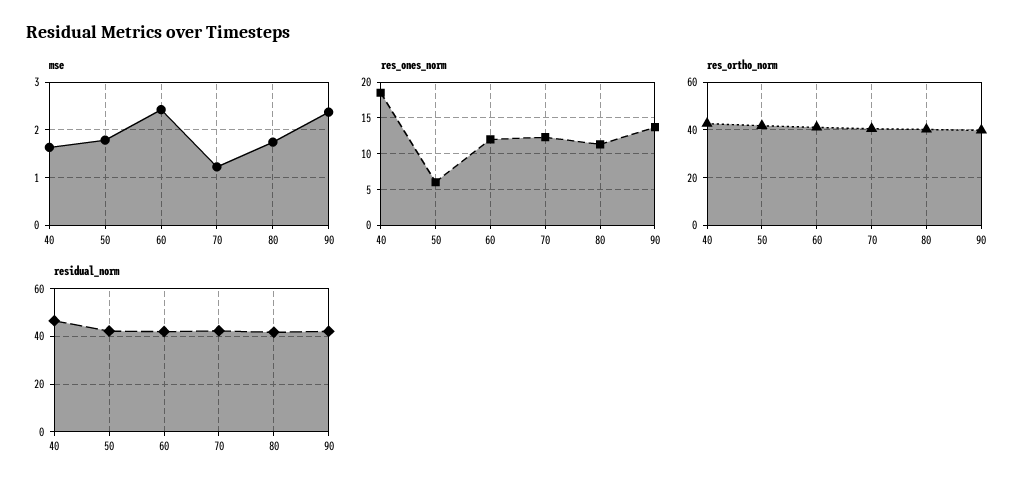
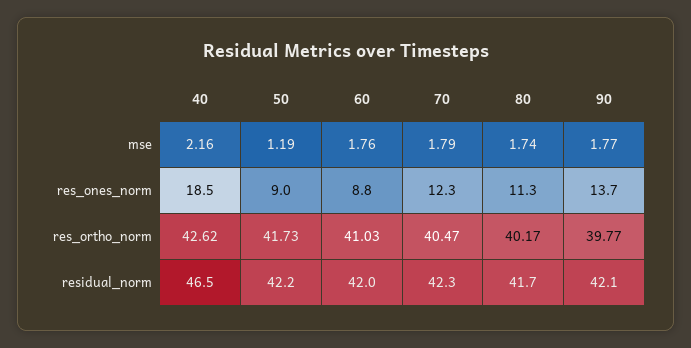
  {
    "mse": {
-     "40": 1.6,
+     "40": 2.16,
-     "50": 1.8,
+     "50": 1.19,
-     "60": 2.4,
+     "60": 1.76,
-     "70": 1.2,
+     "70": 1.79,
      "80": 1.74,
-     "90": 2.4
+     "90": 1.77
    },
    "res_ones_norm": {
      "40": 18.5,
-     "50": 6,
+     "50": 9,
-     "60": 12,
+     "60": 8.8,
      "70": 12.3,
      "80": 11.3,
      "90": 13.7
    },
    "res_ortho_norm": {
      "40": 42.62,
      "50": 41.73,
      "60": 41.03,
      "70": 40.47,
      "80": 40.17,
      "90": 39.77
    },
    "residual_norm": {
      "40": 46.5,
      "50": 42.2,
      "60": 42,
      "70": 42.3,
      "80": 41.7,
      "90": 42.1
    }
  }

